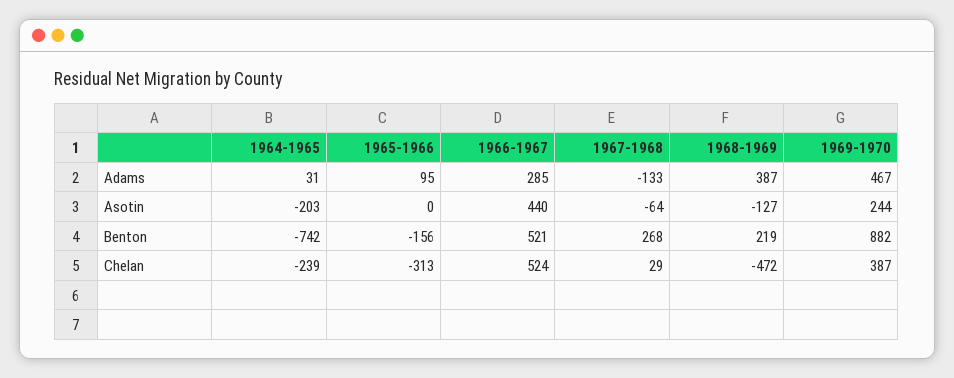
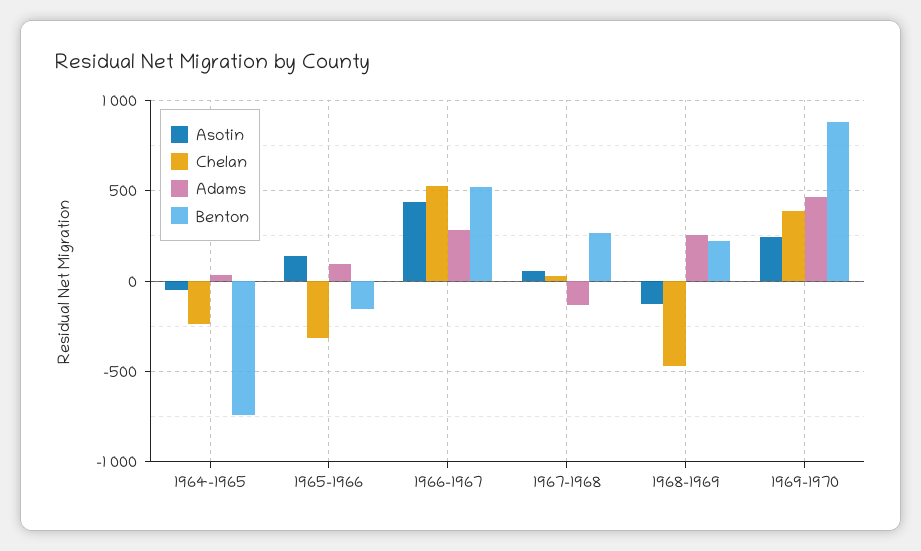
  {
    "Adams": {
      "1964-1965": 31,
      "1965-1966": 95,
      "1966-1967": 285,
      "1967-1968": -133,
-     "1968-1969": 387,
+     "1968-1969": 250,
      "1969-1970": 467
    },
    "Asotin": {
-     "1964-1965": -203,
+     "1964-1965": -50,
-     "1965-1966": 0,
+     "1965-1966": 150,
      "1966-1967": 440,
-     "1967-1968": -64,
+     "1967-1968": 50,
      "1968-1969": -127,
      "1969-1970": 244
    },
    "Benton": {
      "1964-1965": -742,
      "1965-1966": -156,
      "1966-1967": 521,
      "1967-1968": 268,
      "1968-1969": 219,
      "1969-1970": 882
    },
    "Chelan": {
      "1964-1965": -239,
      "1965-1966": -313,
      "1966-1967": 524,
      "1967-1968": 29,
      "1968-1969": -472,
      "1969-1970": 387
    }
  }

